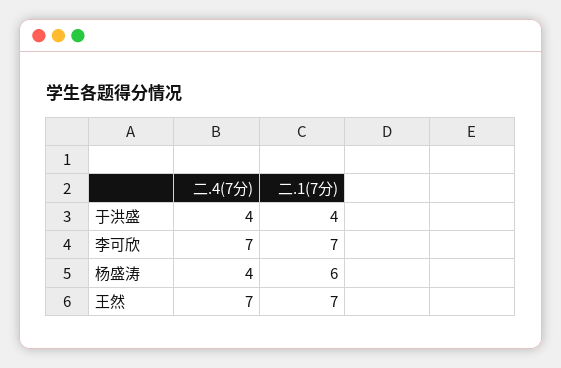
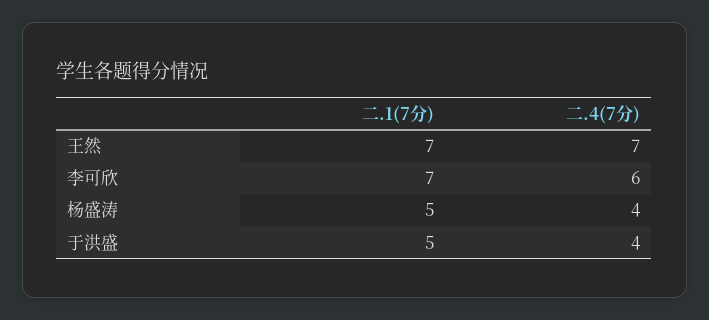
  {
    "二.4(7分)": {
      "于洪盛": 4,
-     "李可欣": 7,
+     "李可欣": 6,
      "杨盛涛": 4,
      "王然": 7
    },
    "二.1(7分)": {
-     "于洪盛": 4,
+     "于洪盛": 5,
      "李可欣": 7,
-     "杨盛涛": 6,
+     "杨盛涛": 5,
      "王然": 7
    }
  }

